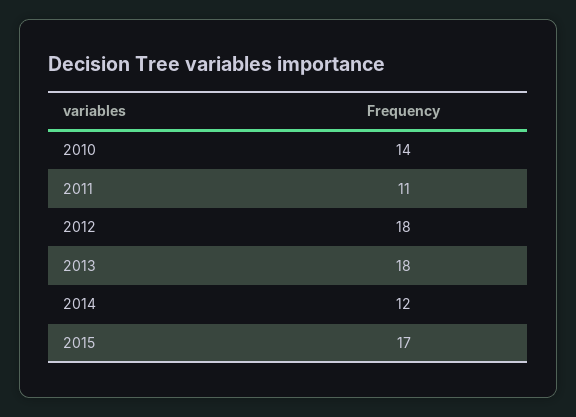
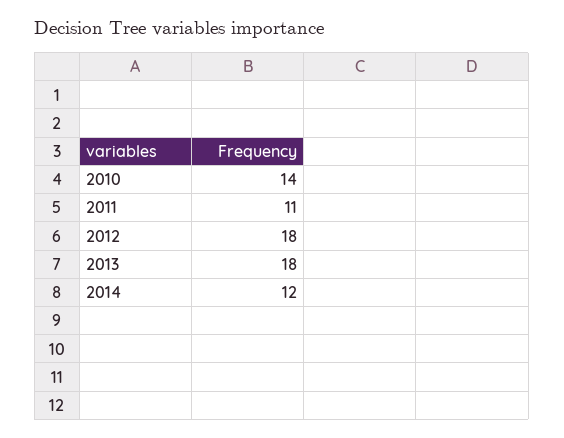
  {
    "2010": 14,
    "2011": 11,
    "2012": 18,
    "2013": 18,
-   "2014": 12,
+   "2014": 12
-   "2015": 17
  }

